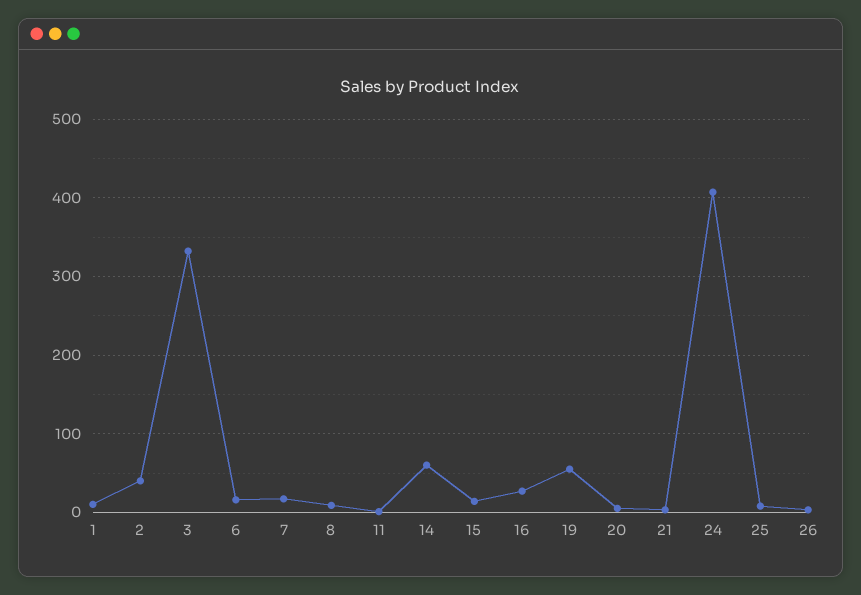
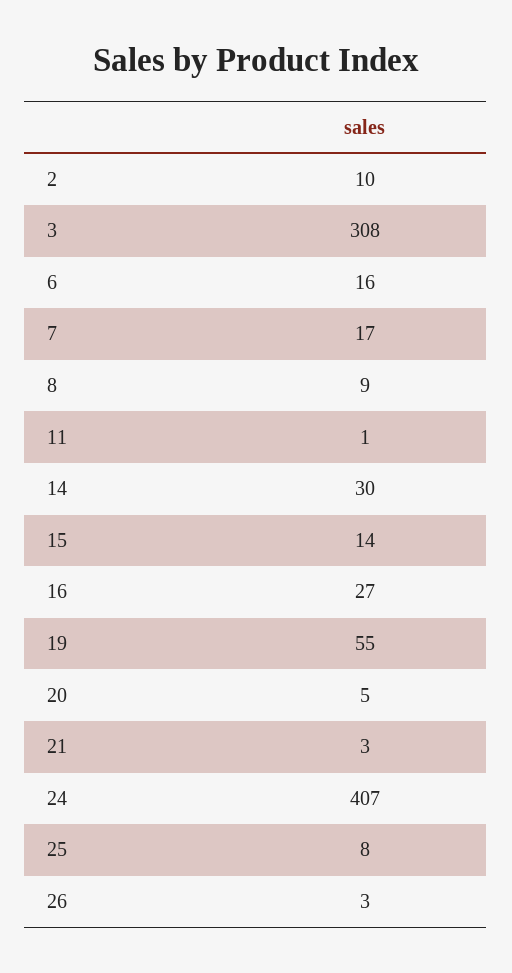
  {
-   "1": 10,
-   "2": 40,
+   "2": 10,
-   "3": 330,
+   "3": 308,
    "6": 16,
    "7": 17,
    "8": 9,
    "11": 1,
-   "14": 60,
+   "14": 30,
    "15": 14,
    "16": 27,
    "19": 55,
    "20": 5,
    "21": 3,
    "24": 407,
    "25": 8,
    "26": 3
  }

